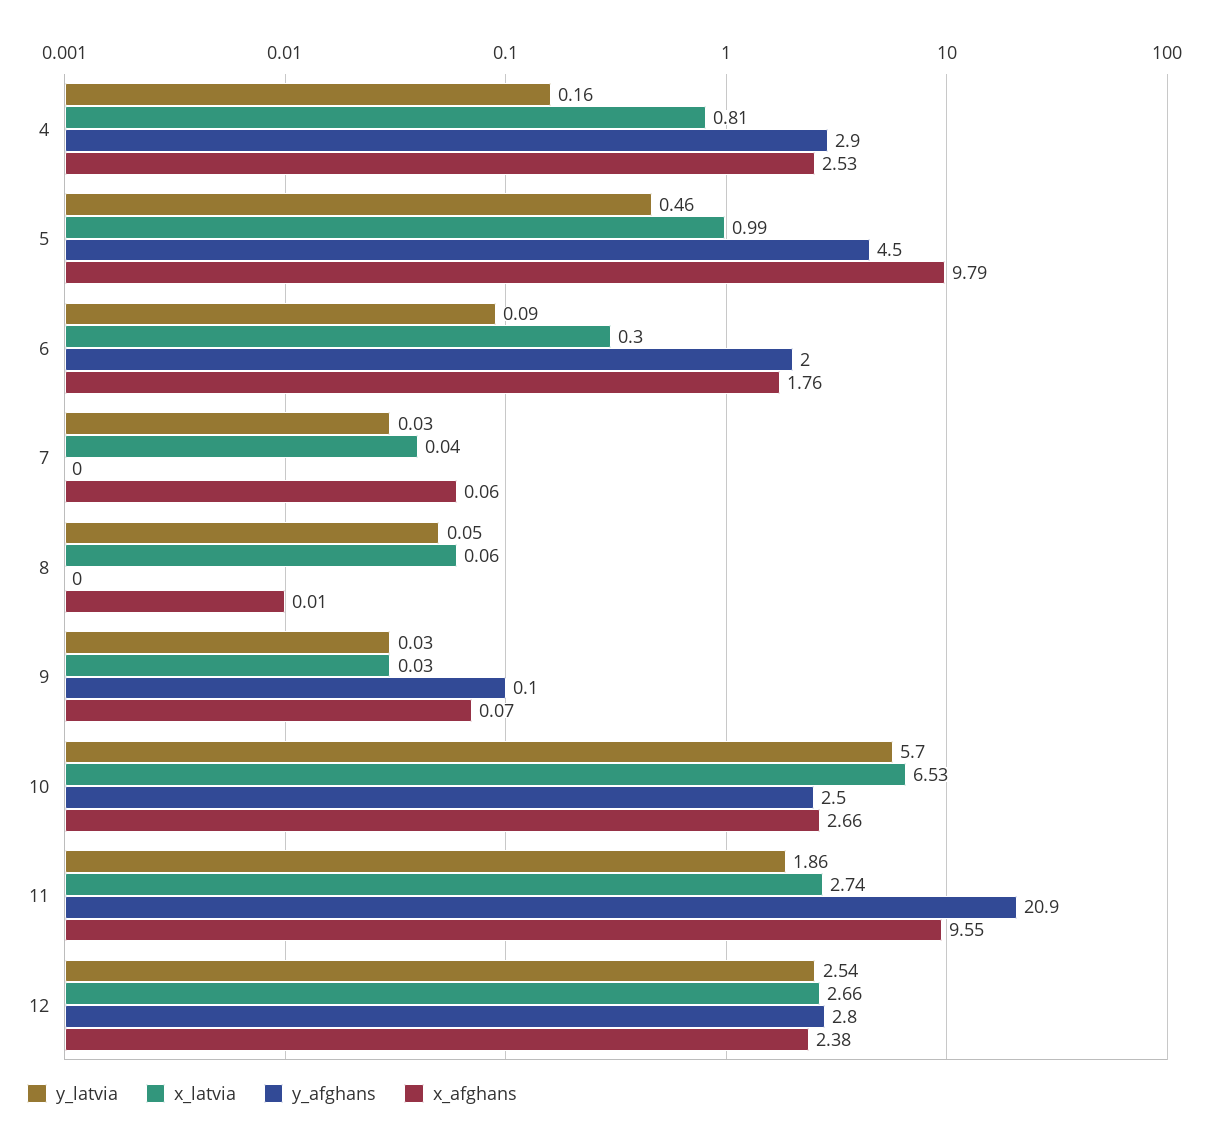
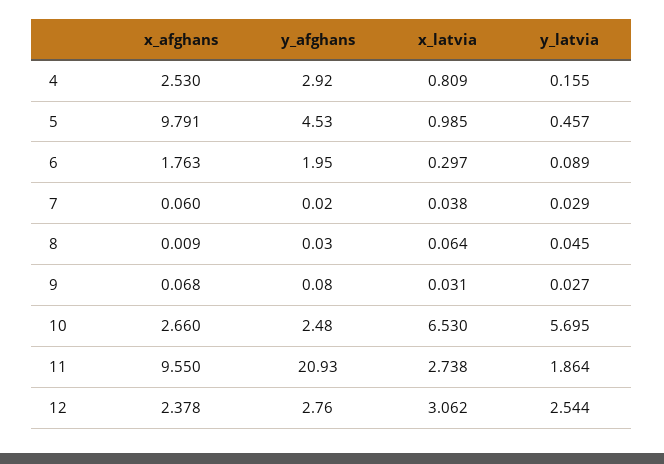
  {
    "y_latvia": {
      "4": 0.155,
      "5": 0.457,
      "6": 0.089,
      "7": 0.029,
      "8": 0.045,
      "9": 0.027,
      "10": 5.695,
      "11": 1.864,
      "12": 2.544
    },
    "x_latvia": {
      "4": 0.809,
      "5": 0.985,
      "6": 0.297,
      "7": 0.038,
      "8": 0.064,
      "9": 0.031,
      "10": 6.53,
      "11": 2.738,
-     "12": 2.66
+     "12": 3.062
    },
    "y_afghans": {
      "4": 2.92,
      "5": 4.53,
      "6": 1.95,
      "7": 0.02,
      "8": 0.03,
      "9": 0.08,
      "10": 2.48,
      "11": 20.93,
      "12": 2.76
    },
    "x_afghans": {
      "4": 2.53,
      "5": 9.791,
      "6": 1.763,
      "7": 0.06,
      "8": 0.009,
      "9": 0.068,
      "10": 2.66,
      "11": 9.55,
      "12": 2.378
    }
  }

